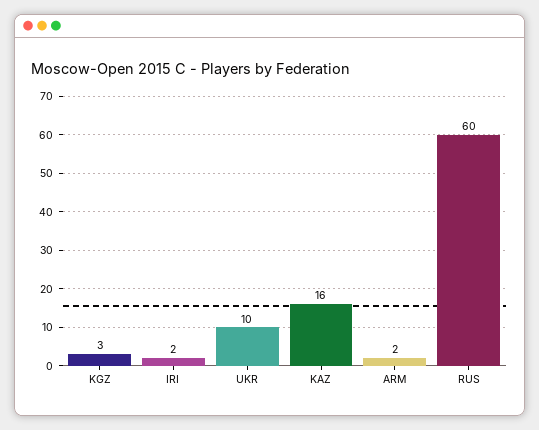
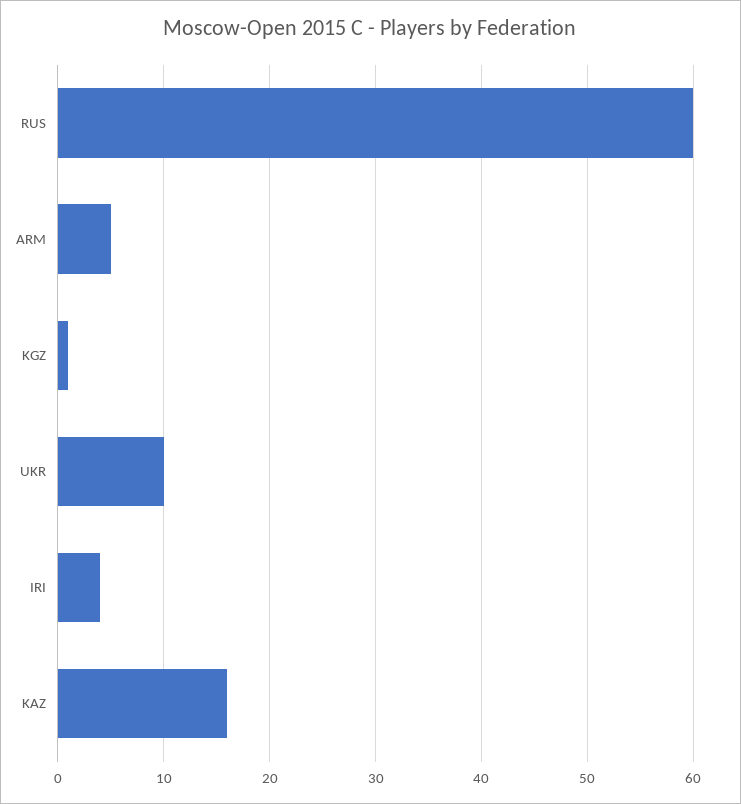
  {
-   "KGZ": 3,
+   "KGZ": 1,
-   "IRI": 2,
+   "IRI": 4,
    "UKR": 10,
    "KAZ": 16,
-   "ARM": 2,
+   "ARM": 5,
    "RUS": 60
  }

